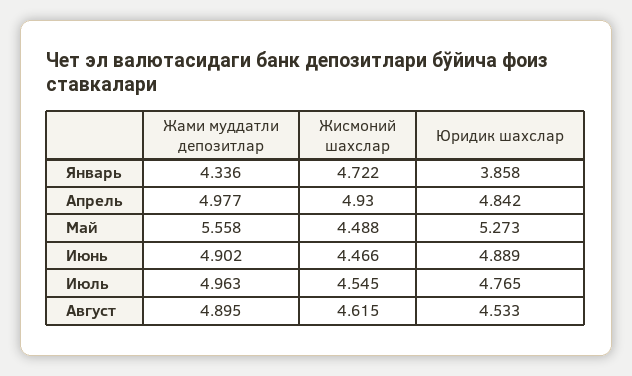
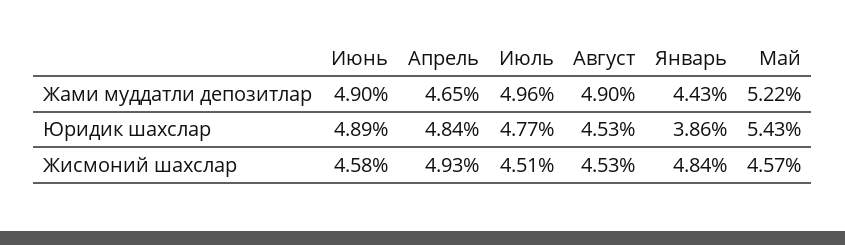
  {
    "Жами муддатли депозитлар": {
-     "Январь": 4.336,
+     "Январь": 4.43,
-     "Апрель": 4.977,
+     "Апрель": 4.65,
-     "Май": 5.558,
+     "Май": 5.22,
      "Июнь": 4.902,
      "Июль": 4.963,
      "Август": 4.895
    },
    "Жисмоний шахслар": {
-     "Январь": 4.722,
+     "Январь": 4.84,
      "Апрель": 4.93,
-     "Май": 4.488,
+     "Май": 4.57,
-     "Июнь": 4.466,
+     "Июнь": 4.58,
-     "Июль": 4.545,
+     "Июль": 4.51,
-     "Август": 4.615
+     "Август": 4.53
    },
    "Юридик шахслар": {
      "Январь": 3.858,
      "Апрель": 4.842,
-     "Май": 5.273,
+     "Май": 5.43,
      "Июнь": 4.889,
      "Июль": 4.765,
      "Август": 4.533
    }
  }

